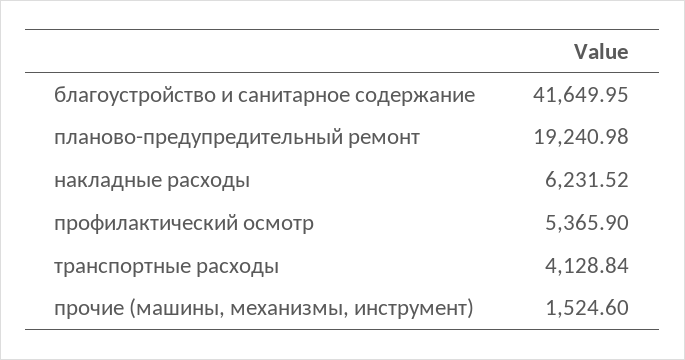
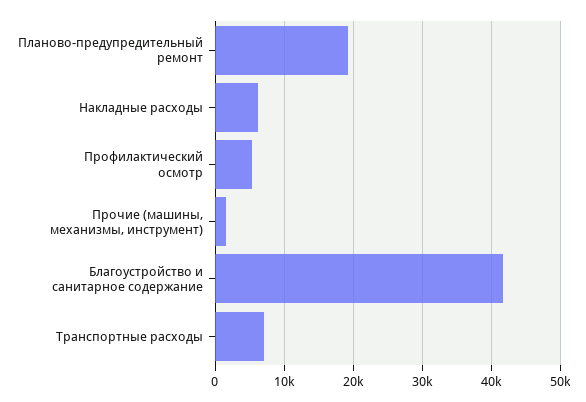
  {
    "благоустройство и санитарное содержание": 41649.95,
    "планово-предупредительный ремонт": 19240.98,
    "накладные расходы": 6231.52,
    "профилактический осмотр": 5365.9,
-   "транспортные расходы": 4128.84,
+   "транспортные расходы": 7000,
    "прочие (машины, механизмы, инструмент)": 1524.6
  }

